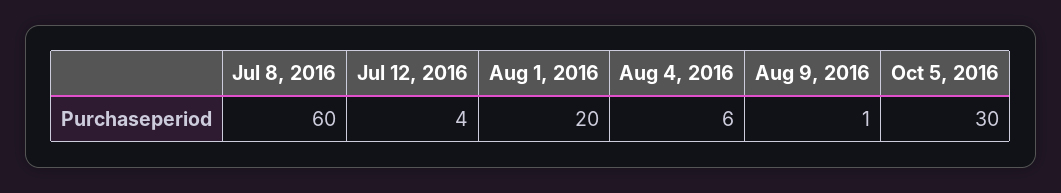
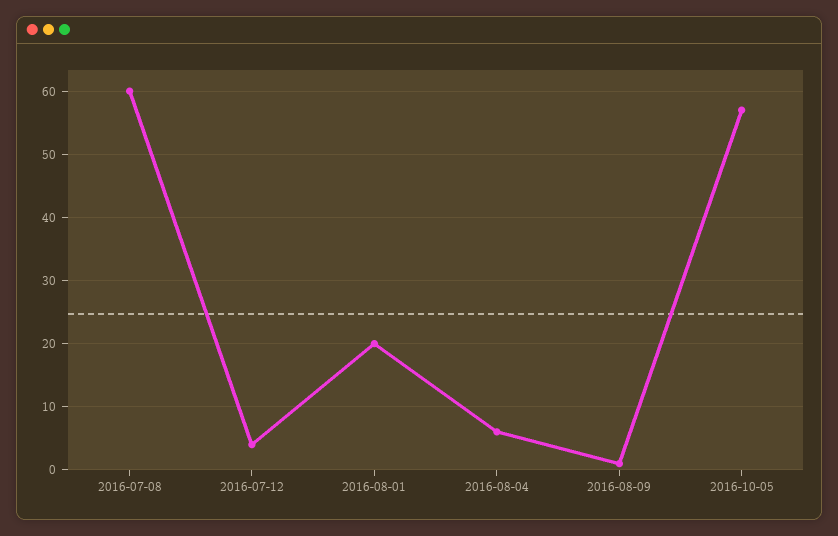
  {
    "Jul 8, 2016": 60,
    "Jul 12, 2016": 4,
    "Aug 1, 2016": 20,
    "Aug 4, 2016": 6,
    "Aug 9, 2016": 1,
-   "Oct 5, 2016": 30
+   "Oct 5, 2016": 57
  }

